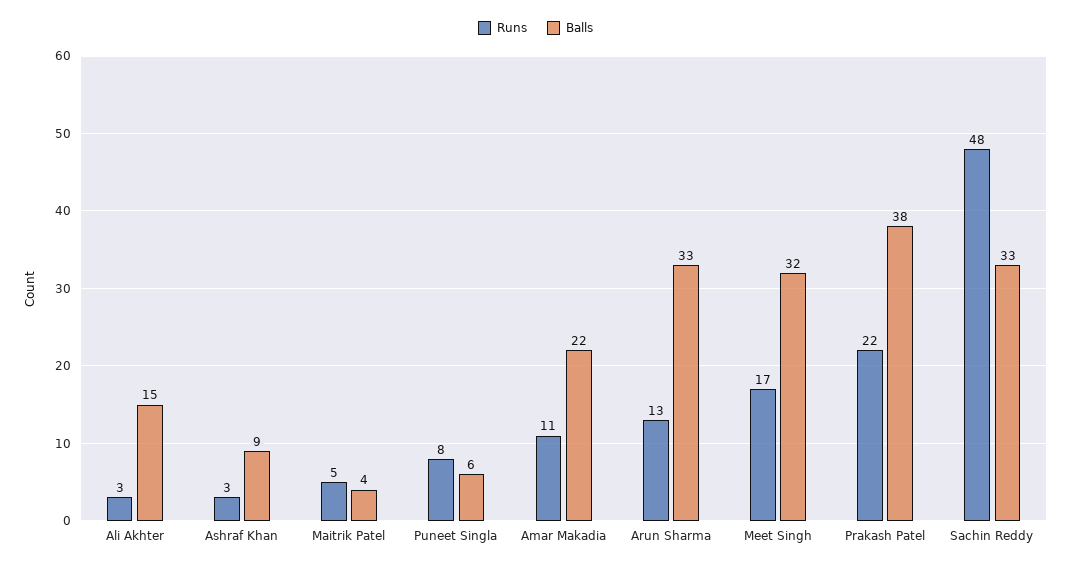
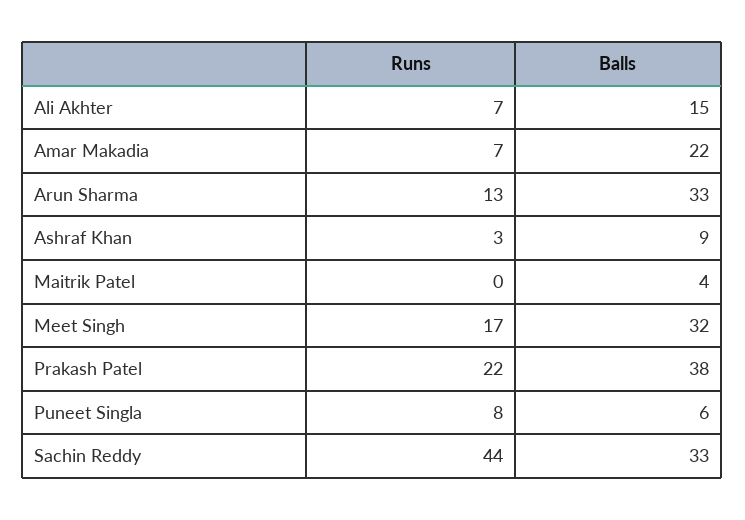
  {
    "Runs": {
-     "Ali Akhter": 3,
+     "Ali Akhter": 7,
      "Ashraf Khan": 3,
-     "Maitrik Patel": 5,
+     "Maitrik Patel": 0,
      "Puneet Singla": 8,
-     "Amar Makadia": 11,
+     "Amar Makadia": 7,
      "Arun Sharma": 13,
      "Meet Singh": 17,
      "Prakash Patel": 22,
-     "Sachin Reddy": 48
+     "Sachin Reddy": 44
    },
    "Balls": {
      "Ali Akhter": 15,
      "Ashraf Khan": 9,
      "Maitrik Patel": 4,
      "Puneet Singla": 6,
      "Amar Makadia": 22,
      "Arun Sharma": 33,
      "Meet Singh": 32,
      "Prakash Patel": 38,
      "Sachin Reddy": 33
    }
  }

